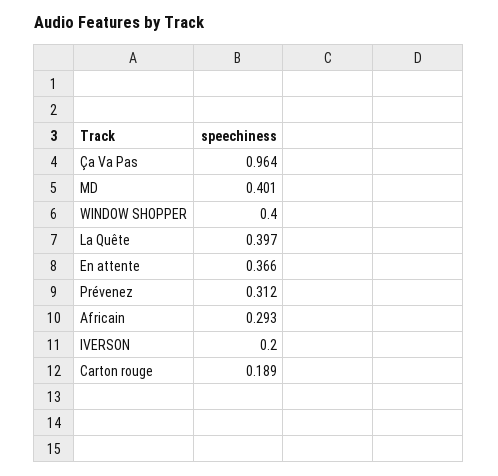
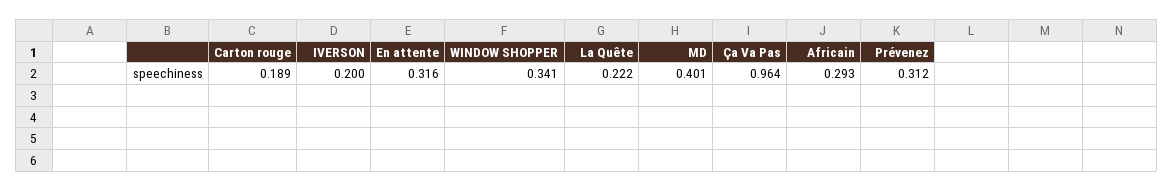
  {
    "Ça Va Pas": 0.964,
    "MD": 0.401,
-   "WINDOW SHOPPER": 0.4,
+   "WINDOW SHOPPER": 0.341,
-   "La Quête": 0.397,
+   "La Quête": 0.222,
-   "En attente": 0.366,
+   "En attente": 0.316,
    "Prévenez": 0.312,
    "Africain": 0.293,
    "IVERSON": 0.2,
    "Carton rouge": 0.189
  }

